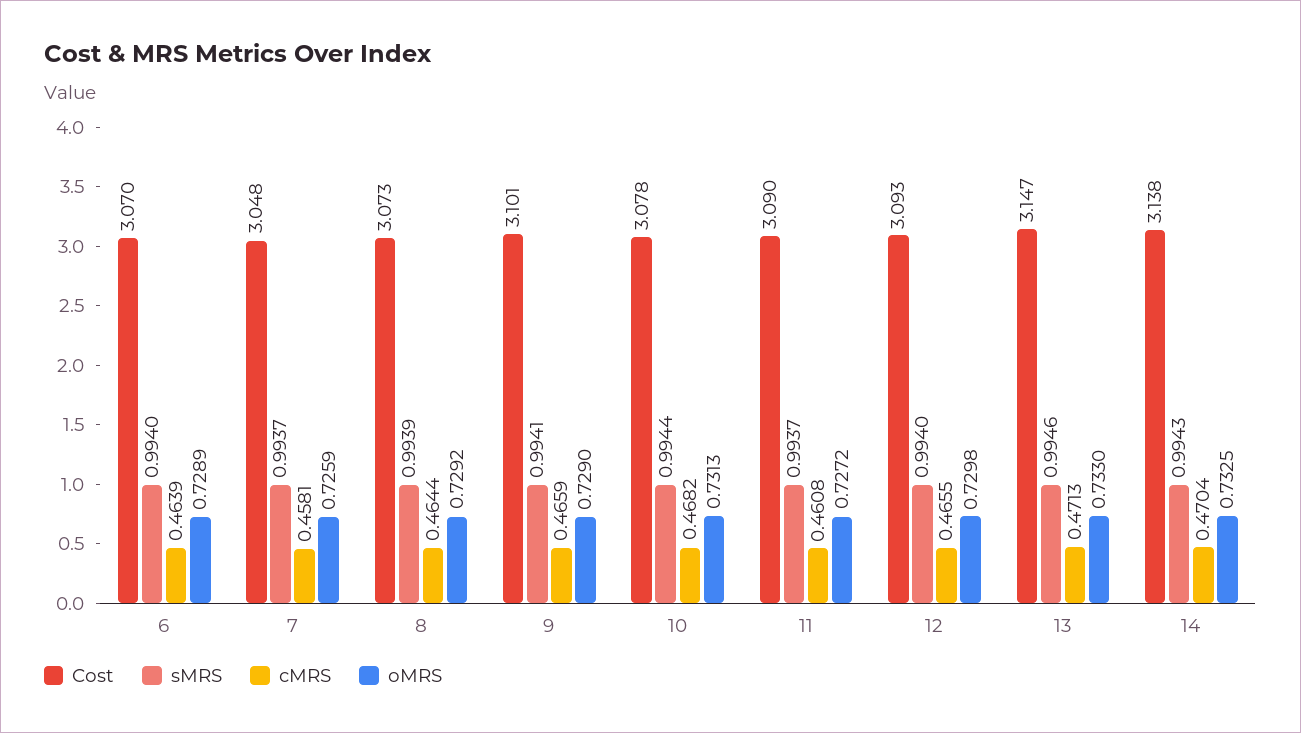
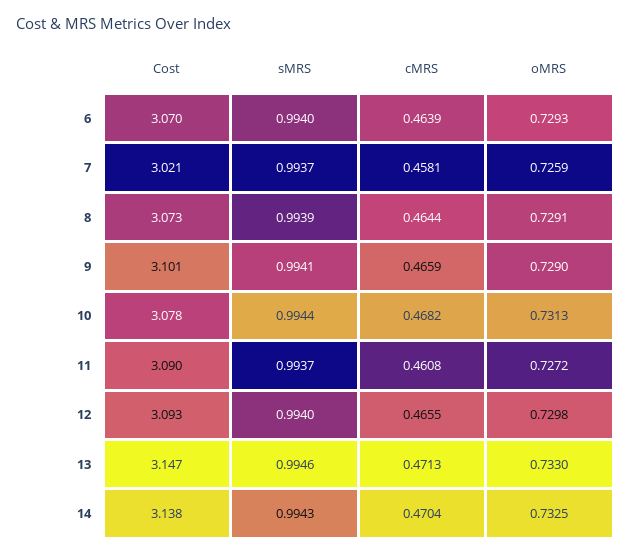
  {
    "Cost": {
      "6": 3.07,
-     "7": 3.048,
+     "7": 3.021,
      "8": 3.073,
      "9": 3.101,
      "10": 3.078,
      "11": 3.09,
      "12": 3.093,
      "13": 3.147,
      "14": 3.138
    },
    "sMRS": {
      "6": 0.994,
      "7": 0.9937,
      "8": 0.9939,
      "9": 0.9941,
      "10": 0.9944,
      "11": 0.9937,
      "12": 0.994,
      "13": 0.9946,
      "14": 0.9943
    },
    "cMRS": {
      "6": 0.4639,
      "7": 0.4581,
      "8": 0.4644,
      "9": 0.4659,
      "10": 0.4682,
      "11": 0.4608,
      "12": 0.4655,
      "13": 0.4713,
      "14": 0.4704
    },
    "oMRS": {
-     "6": 0.7289,
+     "6": 0.7293,
      "7": 0.7259,
-     "8": 0.7292,
+     "8": 0.7291,
      "9": 0.729,
      "10": 0.7313,
      "11": 0.7272,
      "12": 0.7298,
      "13": 0.733,
      "14": 0.7325
    }
  }

